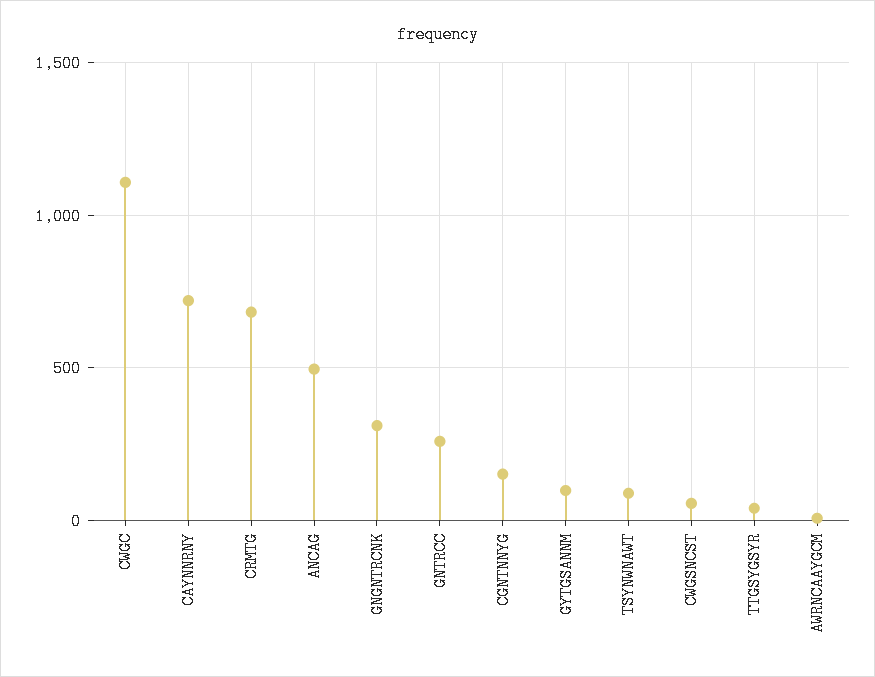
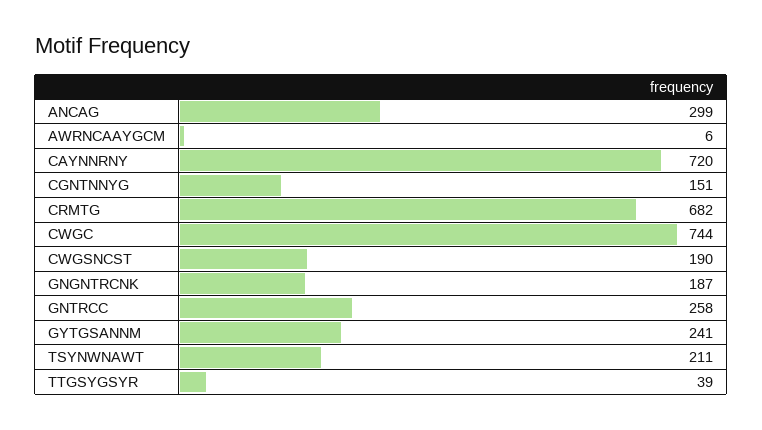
  {
-   "CWGC": 1100,
+   "CWGC": 744,
    "CAYNNRNY": 720,
    "CRMTG": 682,
-   "ANCAG": 500,
+   "ANCAG": 299,
-   "GNGNTRCNK": 300,
+   "GNGNTRCNK": 187,
    "GNTRCC": 258,
    "CGNTNNYG": 151,
-   "GYTGSANNM": 100,
+   "GYTGSANNM": 241,
-   "TSYNWNAWT": 100,
+   "TSYNWNAWT": 211,
-   "CWGSNCST": 50,
+   "CWGSNCST": 190,
    "TTGSYGSYR": 39,
    "AWRNCAAYGCM": 6
  }

